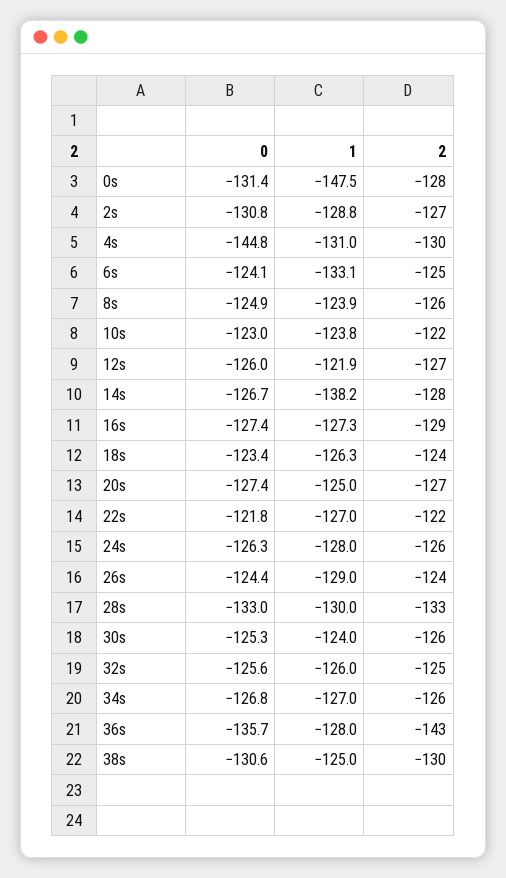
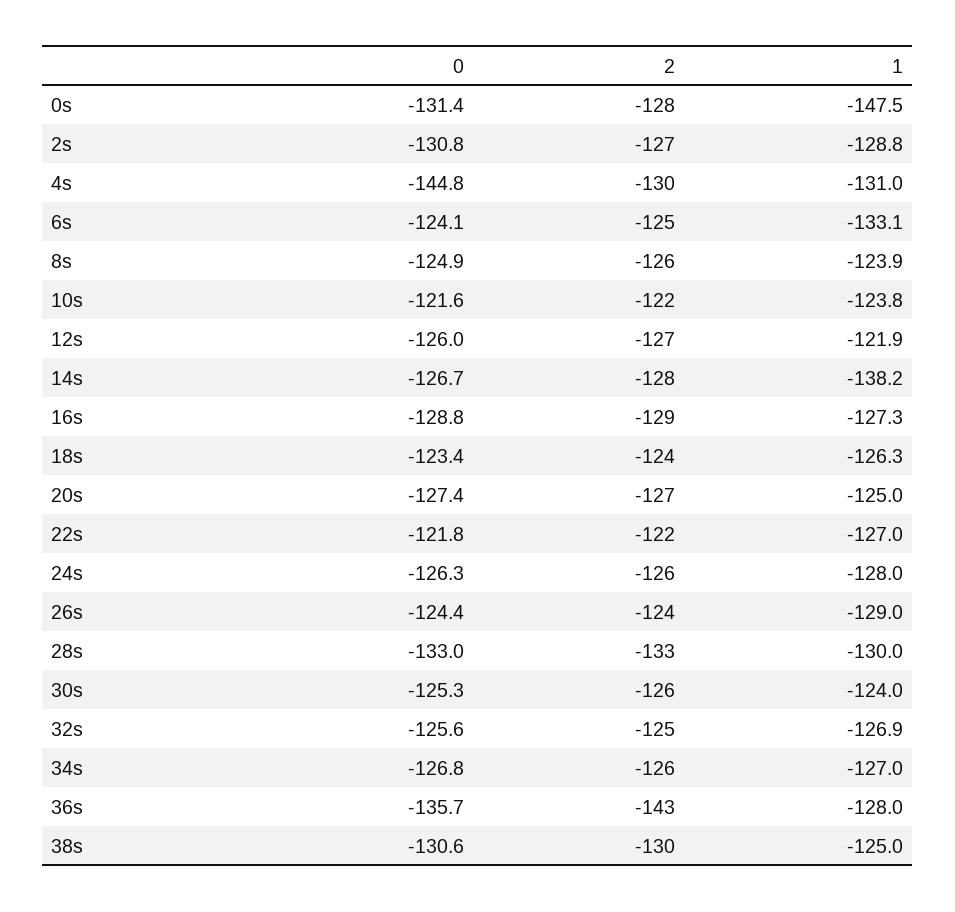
  {
    "0": {
      "0s": -131.4,
      "2s": -130.8,
      "4s": -144.8,
      "6s": -124.1,
      "8s": -124.9,
-     "10s": -123,
+     "10s": -121.6,
      "12s": -126,
      "14s": -126.7,
-     "16s": -127.4,
+     "16s": -128.8,
      "18s": -123.4,
      "20s": -127.4,
      "22s": -121.8,
      "24s": -126.3,
      "26s": -124.4,
      "28s": -133,
      "30s": -125.3,
      "32s": -125.6,
      "34s": -126.8,
      "36s": -135.7,
      "38s": -130.6
    },
    "1": {
      "0s": -147.5,
      "2s": -128.8,
      "4s": -131,
      "6s": -133.1,
      "8s": -123.9,
      "10s": -123.8,
      "12s": -121.9,
      "14s": -138.2,
      "16s": -127.3,
      "18s": -126.3,
      "20s": -125,
      "22s": -127,
      "24s": -128,
      "26s": -129,
      "28s": -130,
      "30s": -124,
-     "32s": -126,
+     "32s": -126.9,
      "34s": -127,
      "36s": -128,
      "38s": -125
    },
    "2": {
      "0s": -128,
      "2s": -127,
      "4s": -130,
      "6s": -125,
      "8s": -126,
      "10s": -122,
      "12s": -127,
      "14s": -128,
      "16s": -129,
      "18s": -124,
      "20s": -127,
      "22s": -122,
      "24s": -126,
      "26s": -124,
      "28s": -133,
      "30s": -126,
      "32s": -125,
      "34s": -126,
      "36s": -143,
      "38s": -130
    }
  }

